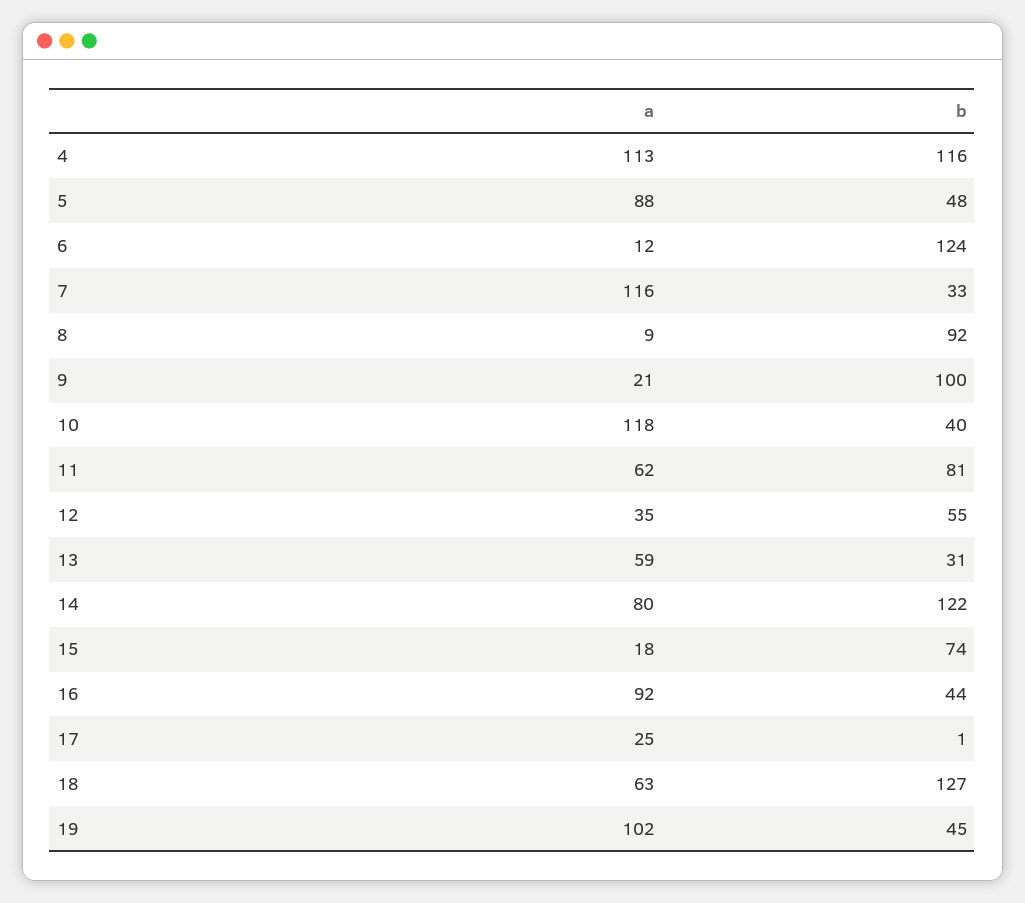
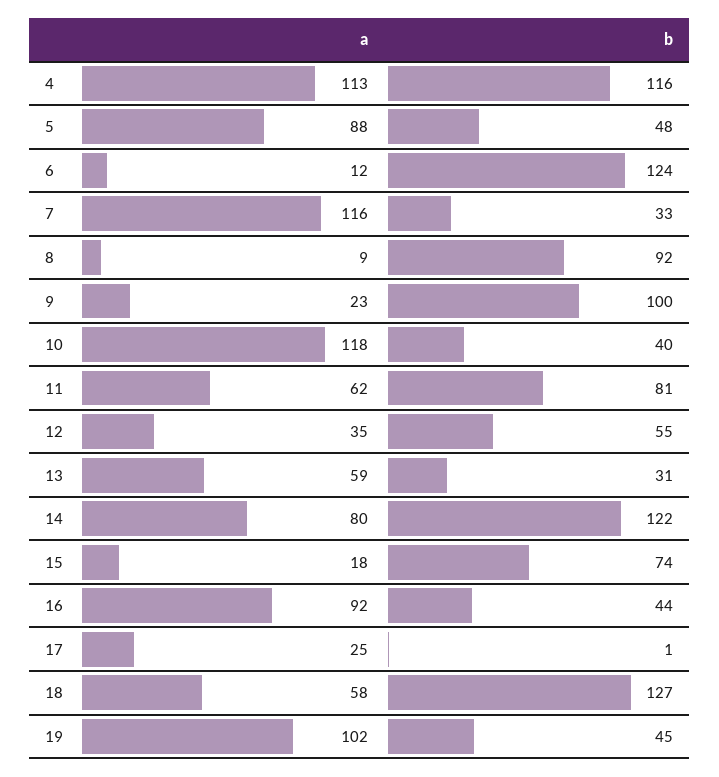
  {
    "a": {
      "4": 113,
      "5": 88,
      "6": 12,
      "7": 116,
      "8": 9,
-     "9": 21,
+     "9": 23,
      "10": 118,
      "11": 62,
      "12": 35,
      "13": 59,
      "14": 80,
      "15": 18,
      "16": 92,
      "17": 25,
-     "18": 63,
+     "18": 58,
      "19": 102
    },
    "b": {
      "4": 116,
      "5": 48,
      "6": 124,
      "7": 33,
      "8": 92,
      "9": 100,
      "10": 40,
      "11": 81,
      "12": 55,
      "13": 31,
      "14": 122,
      "15": 74,
      "16": 44,
      "17": 1,
      "18": 127,
      "19": 45
    }
  }

